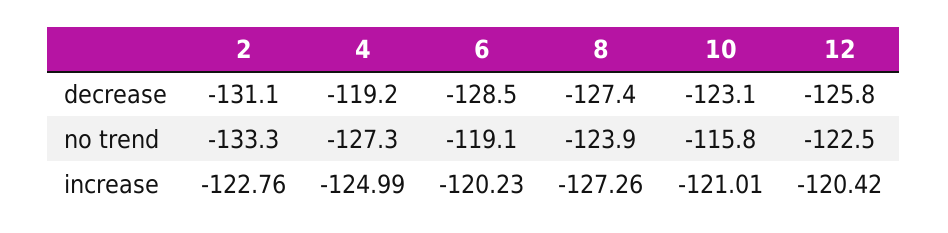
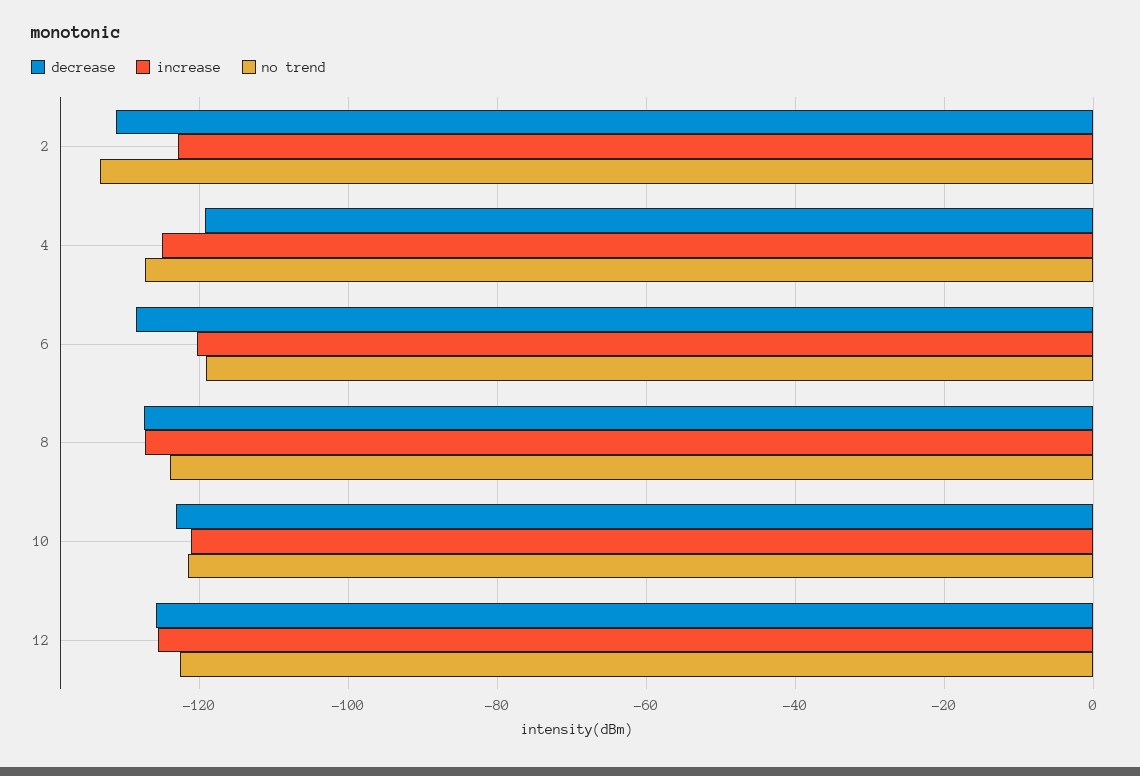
  {
    "decrease": {
      "2": -131.1,
      "4": -119.2,
      "6": -128.5,
      "8": -127.4,
      "10": -123.1,
      "12": -125.8
    },
    "no trend": {
      "2": -133.3,
      "4": -127.3,
      "6": -119.1,
      "8": -123.9,
-     "10": -115.8,
+     "10": -122,
      "12": -122.5
    },
    "increase": {
      "2": -122.76,
      "4": -124.99,
      "6": -120.23,
      "8": -127.26,
      "10": -121.01,
-     "12": -120.42
+     "12": -126
    }
  }

